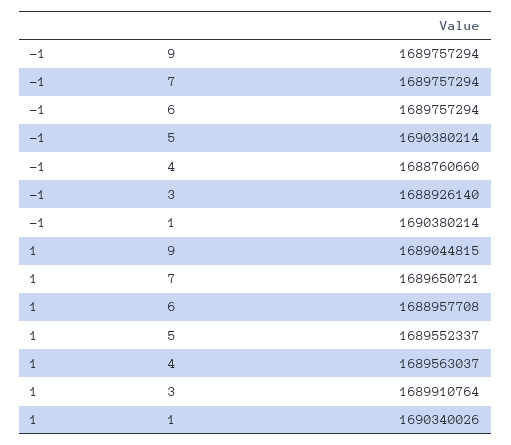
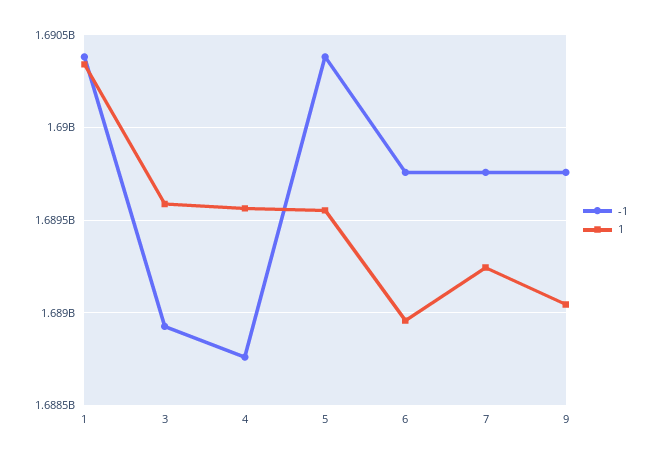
  {
    "-1": {
      "9": 1689757294,
      "7": 1689757294,
      "6": 1689757294,
      "5": 1690380214,
      "4": 1688760660,
      "3": 1688926140,
      "1": 1690380214
    },
    "1": {
      "9": 1689044815,
-     "7": 1689650721,
+     "7": 1689250000,
      "6": 1688957708,
      "5": 1689552337,
      "4": 1689563037,
-     "3": 1689910764,
+     "3": 1689600000,
      "1": 1690340026
    }
  }

